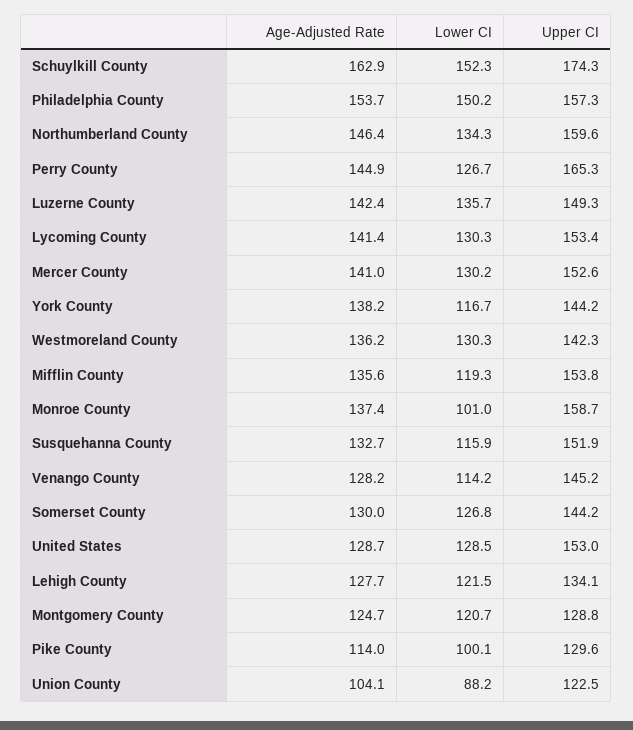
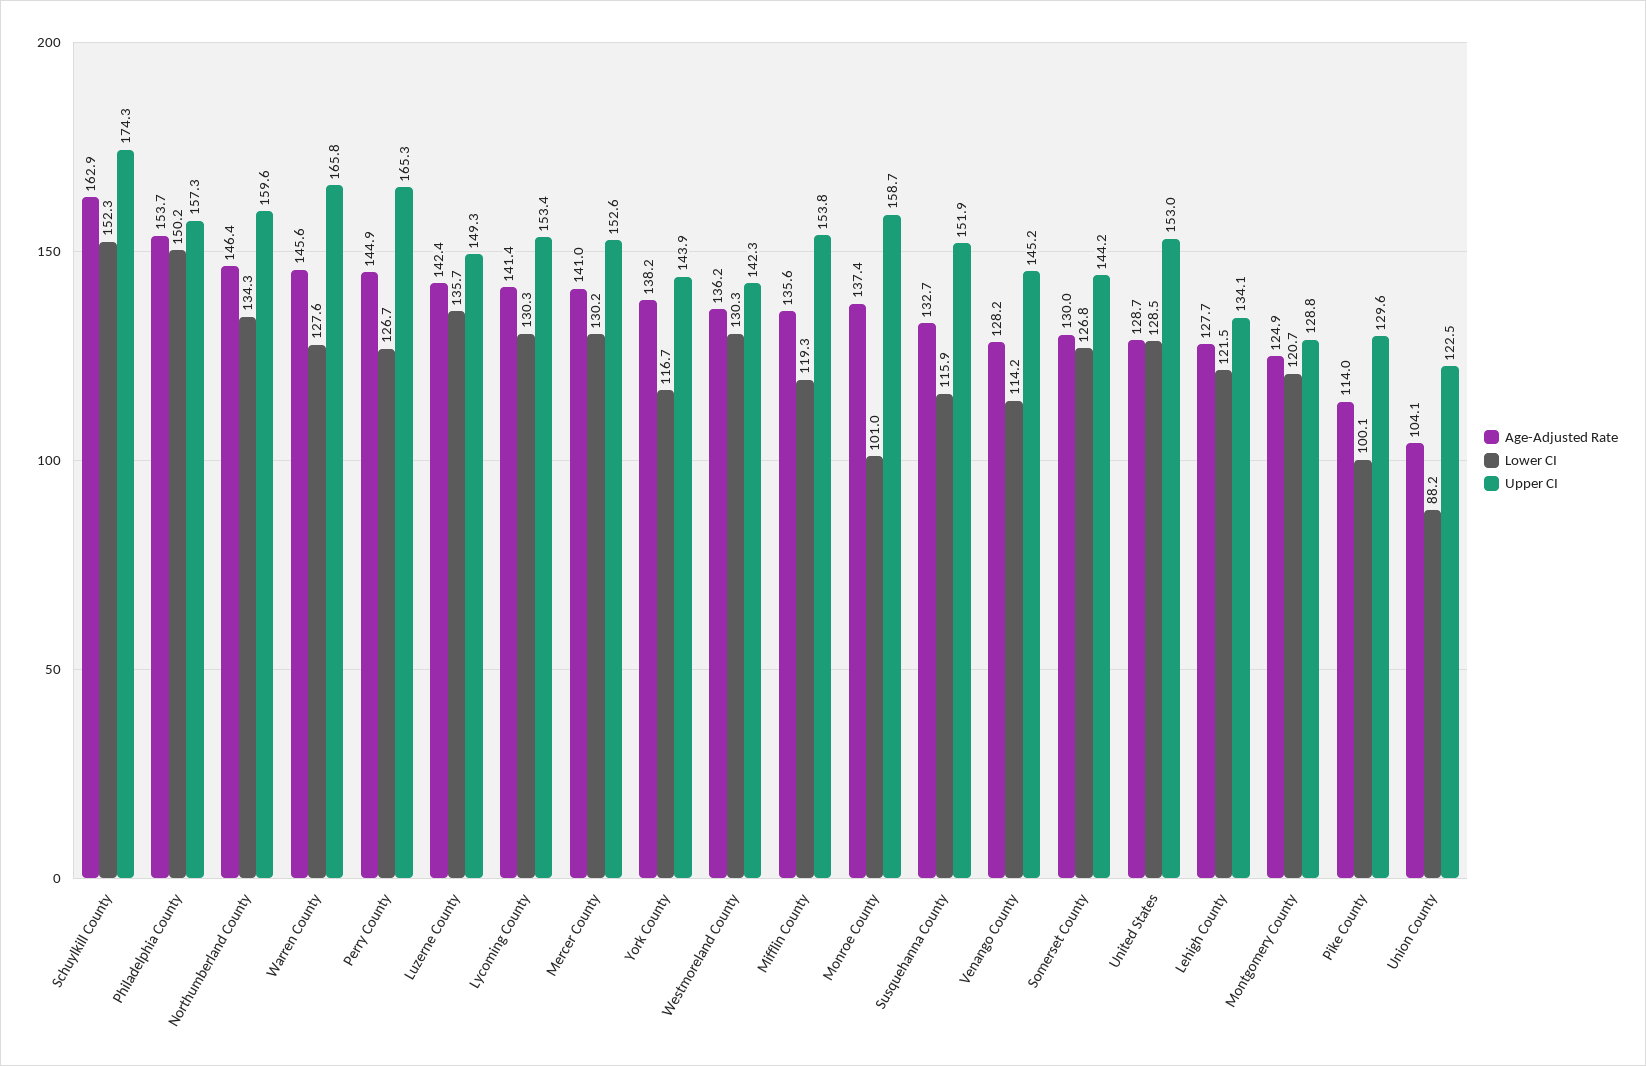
  {
    "Age-Adjusted Rate": {
      "Schuylkill County": 162.9,
      "Philadelphia County": 153.7,
      "Northumberland County": 146.4,
      "Perry County": 144.9,
      "Luzerne County": 142.4,
      "Lycoming County": 141.4,
      "Mercer County": 141,
      "York County": 138.2,
      "Westmoreland County": 136.2,
      "Mifflin County": 135.6,
      "Monroe County": 137.4,
      "Susquehanna County": 132.7,
      "Venango County": 128.2,
      "Somerset County": 130,
      "United States": 128.7,
      "Lehigh County": 127.7,
-     "Montgomery County": 124.7,
+     "Montgomery County": 124.9,
      "Pike County": 114,
-     "Union County": 104.1
+     "Union County": 104.1,
+     "Warren County": 145.6
    },
    "Lower CI": {
      "Schuylkill County": 152.3,
      "Philadelphia County": 150.2,
      "Northumberland County": 134.3,
      "Perry County": 126.7,
      "Luzerne County": 135.7,
      "Lycoming County": 130.3,
      "Mercer County": 130.2,
      "York County": 116.7,
      "Westmoreland County": 130.3,
      "Mifflin County": 119.3,
      "Monroe County": 101,
      "Susquehanna County": 115.9,
      "Venango County": 114.2,
      "Somerset County": 126.8,
      "United States": 128.5,
      "Lehigh County": 121.5,
      "Montgomery County": 120.7,
      "Pike County": 100.1,
-     "Union County": 88.2
+     "Union County": 88.2,
+     "Warren County": 127.6
    },
    "Upper CI": {
      "Schuylkill County": 174.3,
      "Philadelphia County": 157.3,
      "Northumberland County": 159.6,
      "Perry County": 165.3,
      "Luzerne County": 149.3,
      "Lycoming County": 153.4,
      "Mercer County": 152.6,
-     "York County": 144.2,
+     "York County": 143.9,
      "Westmoreland County": 142.3,
      "Mifflin County": 153.8,
      "Monroe County": 158.7,
      "Susquehanna County": 151.9,
      "Venango County": 145.2,
      "Somerset County": 144.2,
      "United States": 153,
      "Lehigh County": 134.1,
      "Montgomery County": 128.8,
      "Pike County": 129.6,
-     "Union County": 122.5
+     "Union County": 122.5,
+     "Warren County": 165.8
    }
  }

